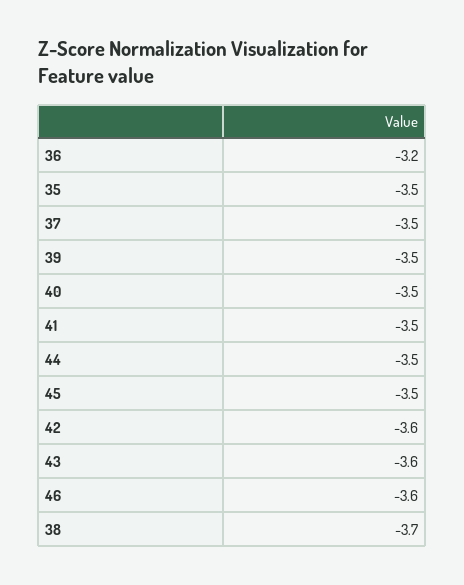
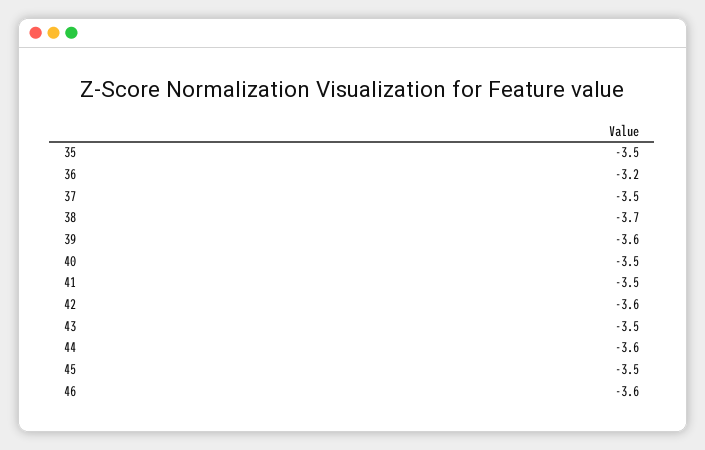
  {
    "36": -3.2,
    "35": -3.5,
    "37": -3.5,
-   "39": -3.5,
+   "39": -3.6,
    "40": -3.5,
    "41": -3.5,
-   "44": -3.5,
+   "44": -3.6,
    "45": -3.5,
    "42": -3.6,
-   "43": -3.6,
+   "43": -3.5,
    "46": -3.6,
    "38": -3.7
  }

